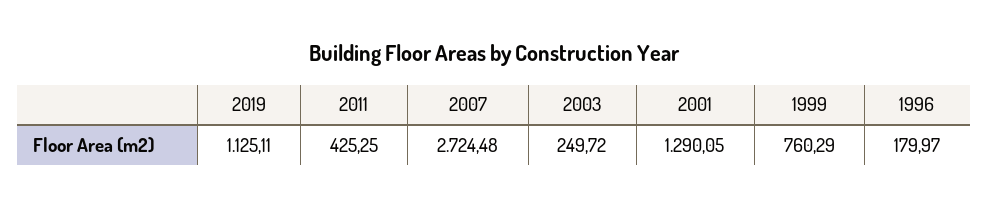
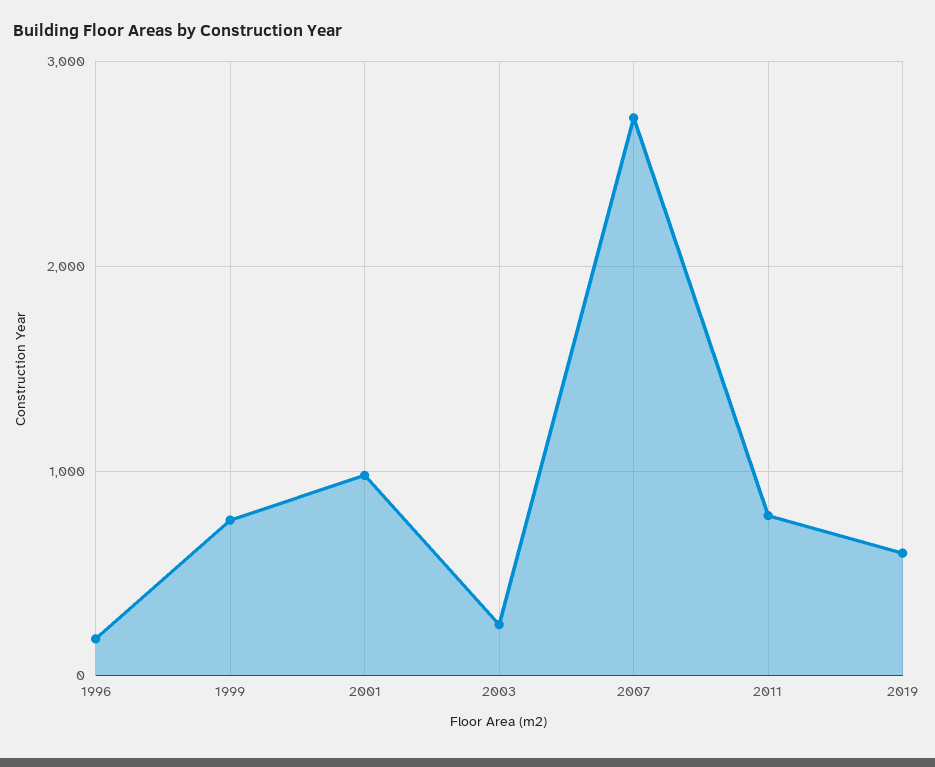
  {
-   "2019": 1125.11,
+   "2019": 600,
-   "2011": 425.25,
+   "2011": 800,
    "2007": 2724.48,
    "2003": 249.72,
-   "2001": 1290.05,
+   "2001": 1000,
    "1999": 760.29,
    "1996": 179.97
  }

